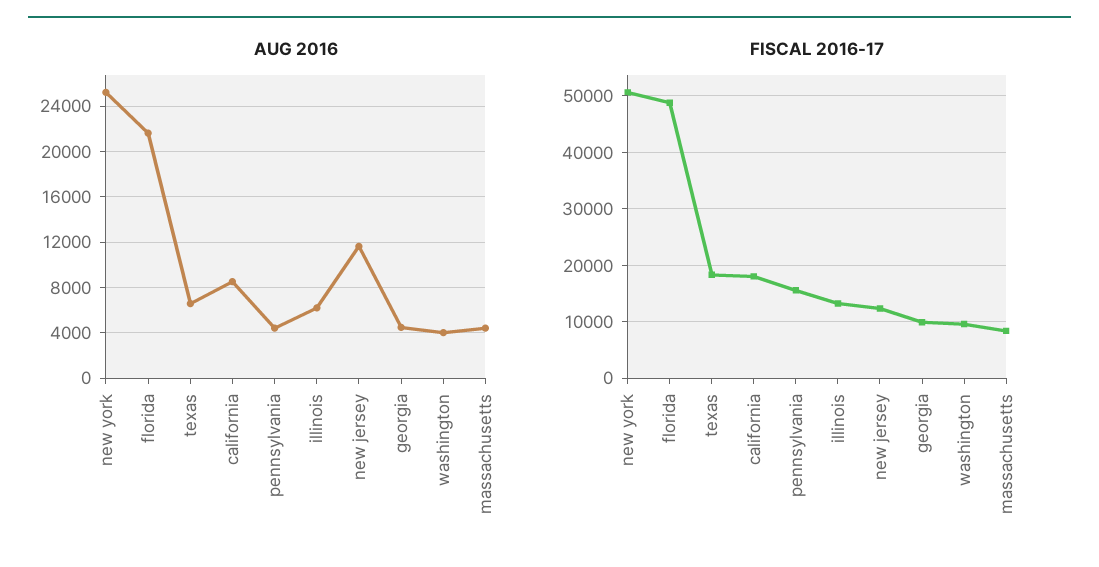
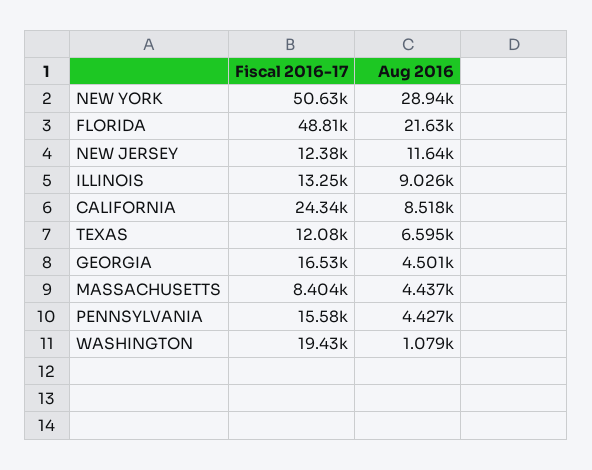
  {
    "AUG 2016": {
-     "new york": 25000,
+     "new york": 28940,
      "florida": 21630,
      "texas": 6595,
      "california": 8518,
      "pennsylvania": 4427,
-     "illinois": 6000,
+     "illinois": 9026,
      "new jersey": 11640,
      "georgia": 4501,
-     "washington": 4000,
+     "washington": 1079,
      "massachusetts": 4437
    },
    "FISCAL 2016-17": {
      "new york": 50630,
      "florida": 48810,
-     "texas": 18000,
+     "texas": 12080,
-     "california": 18000,
+     "california": 24340,
      "pennsylvania": 15580,
      "illinois": 13250,
      "new jersey": 12380,
-     "georgia": 10000,
+     "georgia": 16530,
-     "washington": 10000,
+     "washington": 19430,
      "massachusetts": 8404
    }
  }

